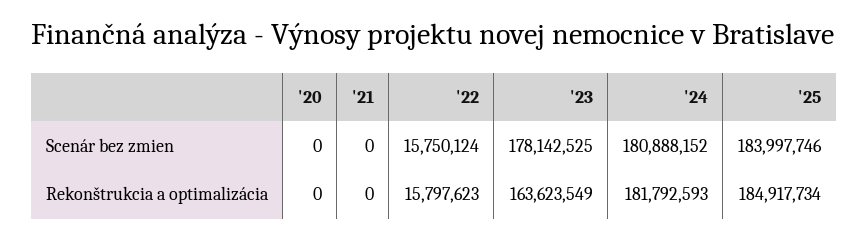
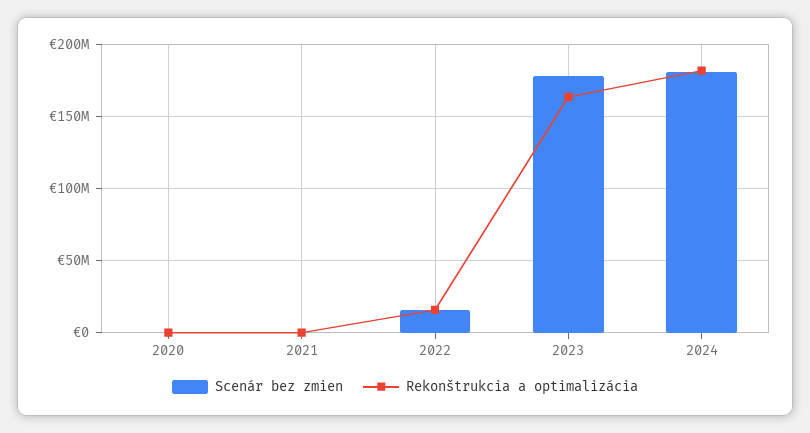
  {
    "Scenár bez zmien": {
      "'20": 0,
      "'21": 0,
      "'22": 15750124,
      "'23": 178142525,
-     "'24": 180888152,
+     "'24": 180888152
-     "'25": 183997746
    },
    "Rekonštrukcia a optimalizácia": {
      "'20": 0,
      "'21": 0,
      "'22": 15797623,
      "'23": 163623549,
-     "'24": 181792593,
+     "'24": 181792593
-     "'25": 184917734
    }
  }

